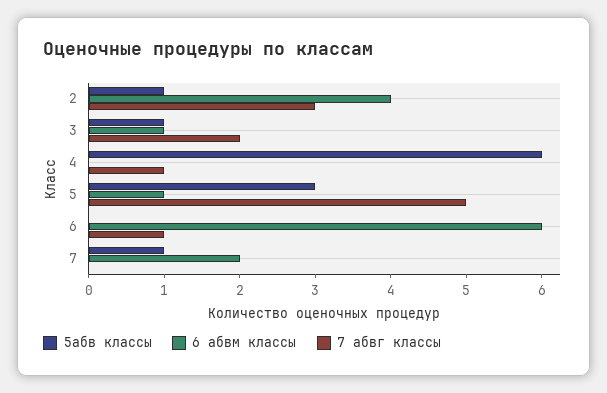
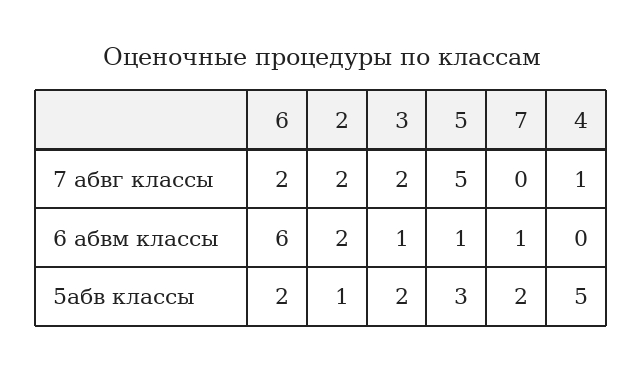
  {
    "5абв классы": {
      "2": 1,
-     "3": 1,
+     "3": 2,
-     "4": 6,
+     "4": 5,
      "5": 3,
-     "6": 0,
+     "6": 2,
-     "7": 1
+     "7": 2
    },
    "6 абвм классы": {
-     "2": 4,
+     "2": 2,
      "3": 1,
      "4": 0,
      "5": 1,
      "6": 6,
-     "7": 2
+     "7": 1
    },
    "7 абвг классы": {
-     "2": 3,
+     "2": 2,
      "3": 2,
      "4": 1,
      "5": 5,
-     "6": 1,
+     "6": 2,
      "7": 0
    }
  }

